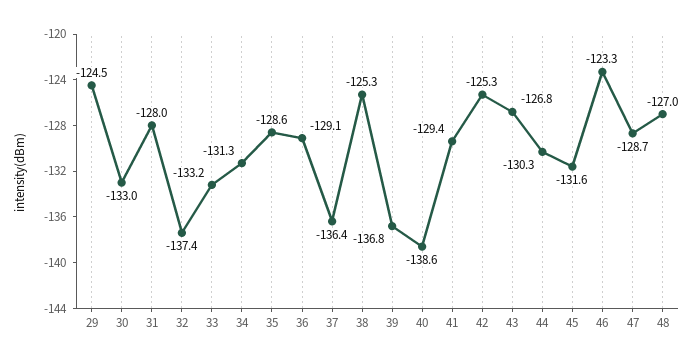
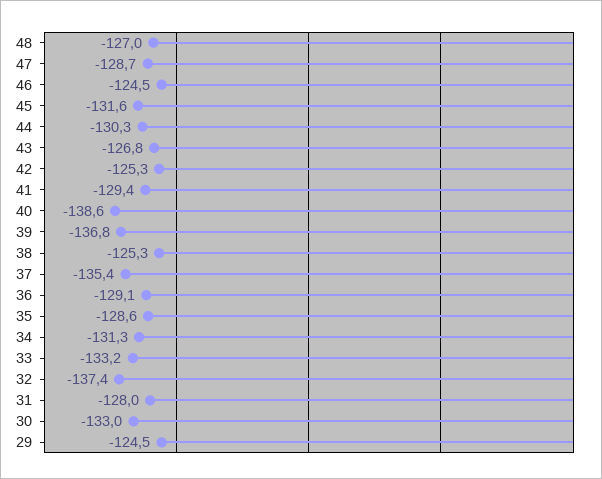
  {
    "29": -124.5,
    "30": -133,
    "31": -128,
    "32": -137.4,
    "33": -133.2,
    "34": -131.3,
    "35": -128.6,
    "36": -129.1,
-   "37": -136.4,
+   "37": -135.4,
    "38": -125.3,
    "39": -136.8,
    "40": -138.6,
    "41": -129.4,
    "42": -125.3,
    "43": -126.8,
    "44": -130.3,
    "45": -131.6,
-   "46": -123.3,
+   "46": -124.5,
    "47": -128.7,
    "48": -127
  }

